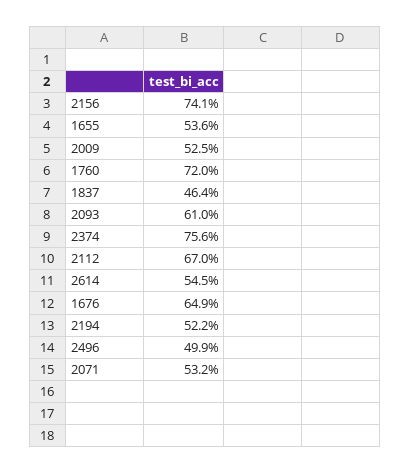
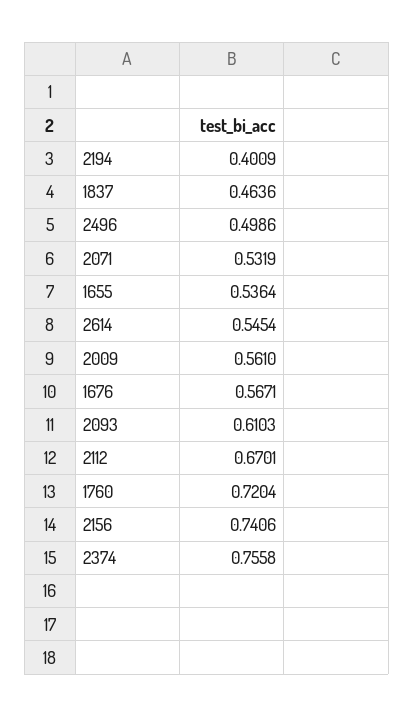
  {
    "2156": 0.7406,
    "1655": 0.5364,
-   "2009": 0.525,
+   "2009": 0.561,
    "1760": 0.7204,
    "1837": 0.4636,
    "2093": 0.6103,
    "2374": 0.7558,
    "2112": 0.6701,
    "2614": 0.5454,
-   "1676": 0.649,
+   "1676": 0.5671,
-   "2194": 0.522,
+   "2194": 0.4009,
    "2496": 0.4986,
    "2071": 0.5319
  }

